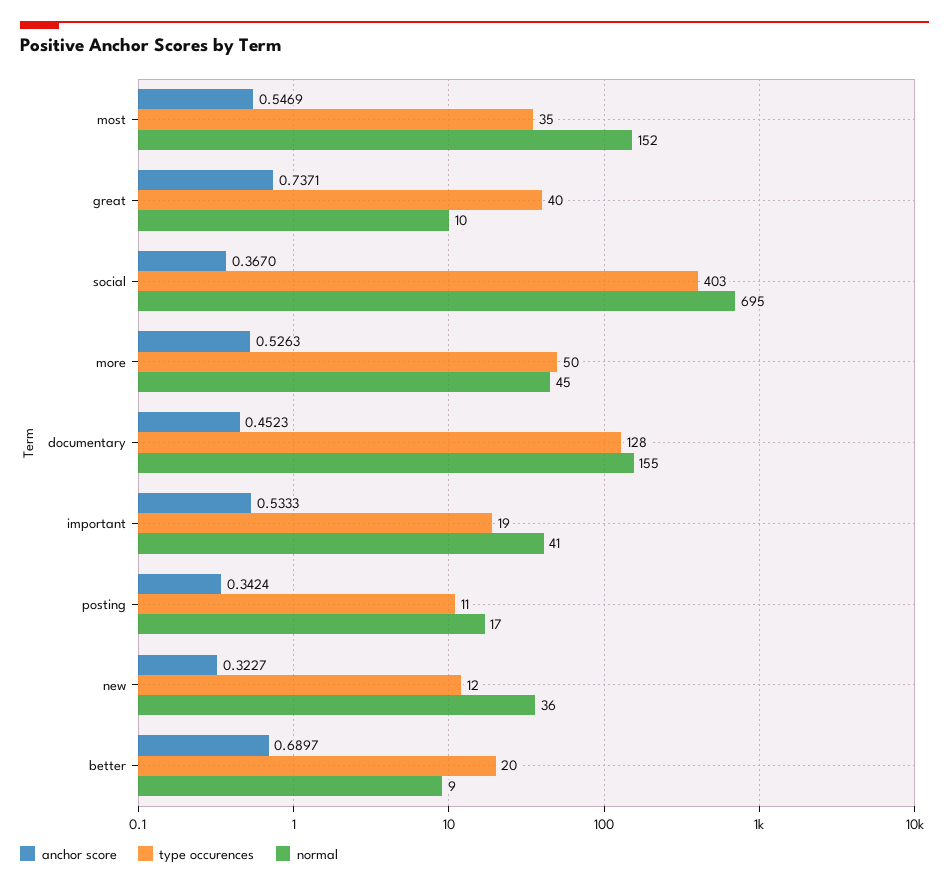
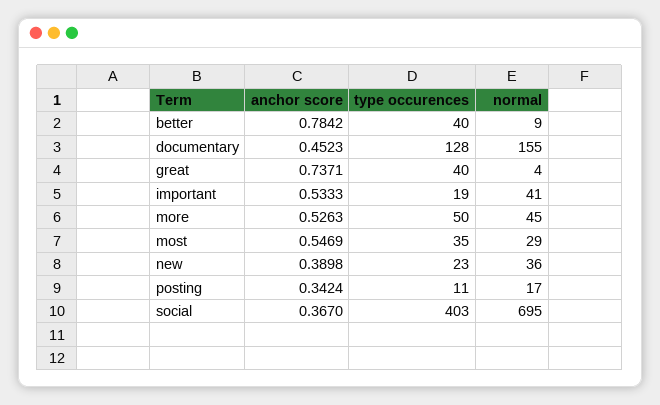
  {
    "anchor score": {
      "most": 0.5469,
      "great": 0.7371,
      "social": 0.367,
      "more": 0.5263,
      "documentary": 0.4523,
      "important": 0.5333,
      "posting": 0.3424,
-     "new": 0.3227,
+     "new": 0.3898,
-     "better": 0.6897
+     "better": 0.7842
    },
    "type occurences": {
      "most": 35,
      "great": 40,
      "social": 403,
      "more": 50,
      "documentary": 128,
      "important": 19,
      "posting": 11,
-     "new": 12,
+     "new": 23,
-     "better": 20
+     "better": 40
    },
    "normal": {
-     "most": 152,
+     "most": 29,
-     "great": 10,
+     "great": 4,
      "social": 695,
      "more": 45,
      "documentary": 155,
      "important": 41,
      "posting": 17,
      "new": 36,
      "better": 9
    }
  }

